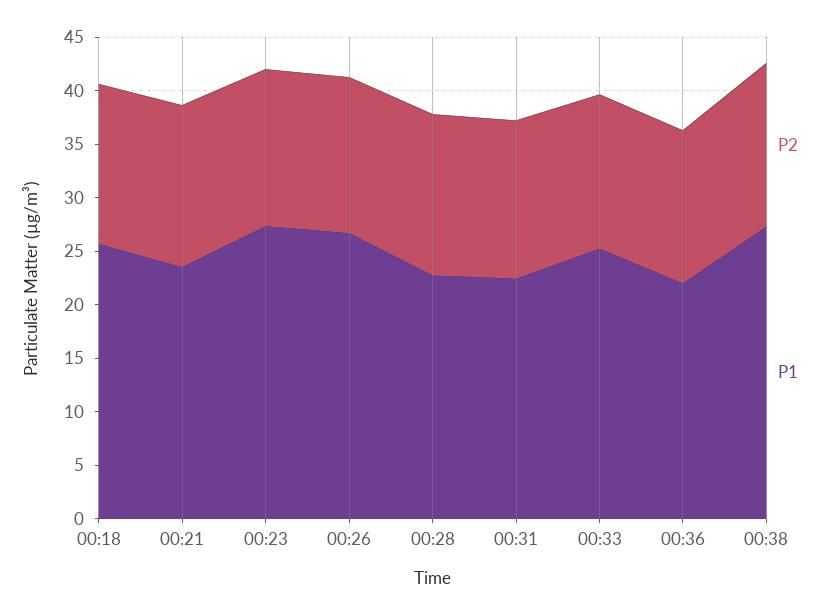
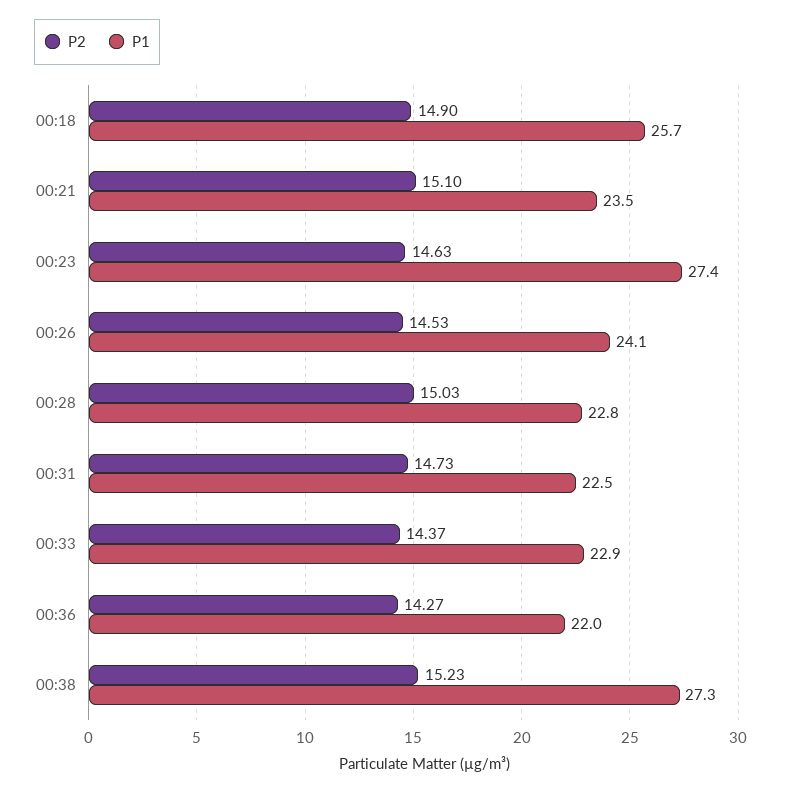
  {
    "P2": {
      "00:18": 14.9,
      "00:21": 15.1,
      "00:23": 14.63,
      "00:26": 14.53,
      "00:28": 15.03,
      "00:31": 14.73,
      "00:33": 14.37,
      "00:36": 14.27,
      "00:38": 15.23
    },
    "P1": {
      "00:18": 25.7,
      "00:21": 23.5,
      "00:23": 27.4,
-     "00:26": 27,
+     "00:26": 24.1,
      "00:28": 22.8,
      "00:31": 22.5,
-     "00:33": 25,
+     "00:33": 22.9,
      "00:36": 22,
      "00:38": 27.3
    }
  }

